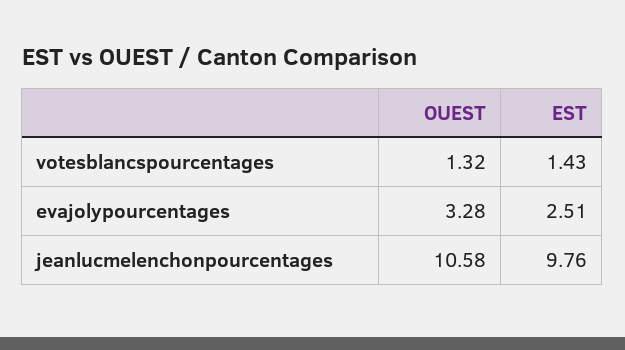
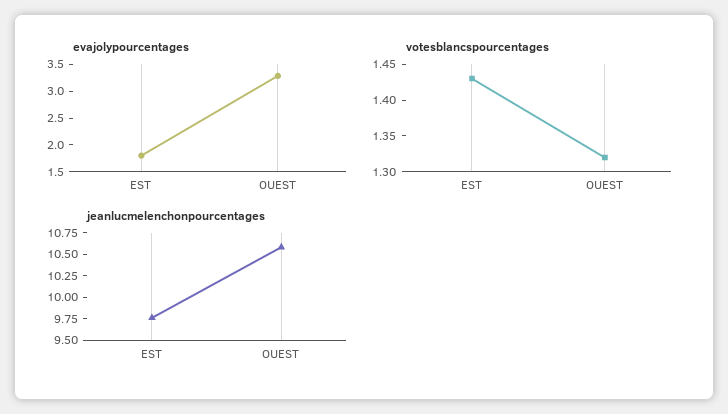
  {
    "votesblancspourcentages": {
      "OUEST": 1.32,
      "EST": 1.43
    },
    "evajolypourcentages": {
      "OUEST": 3.28,
-     "EST": 2.51
+     "EST": 1.75
    },
    "jeanlucmelenchonpourcentages": {
      "OUEST": 10.58,
      "EST": 9.76
    }
  }

